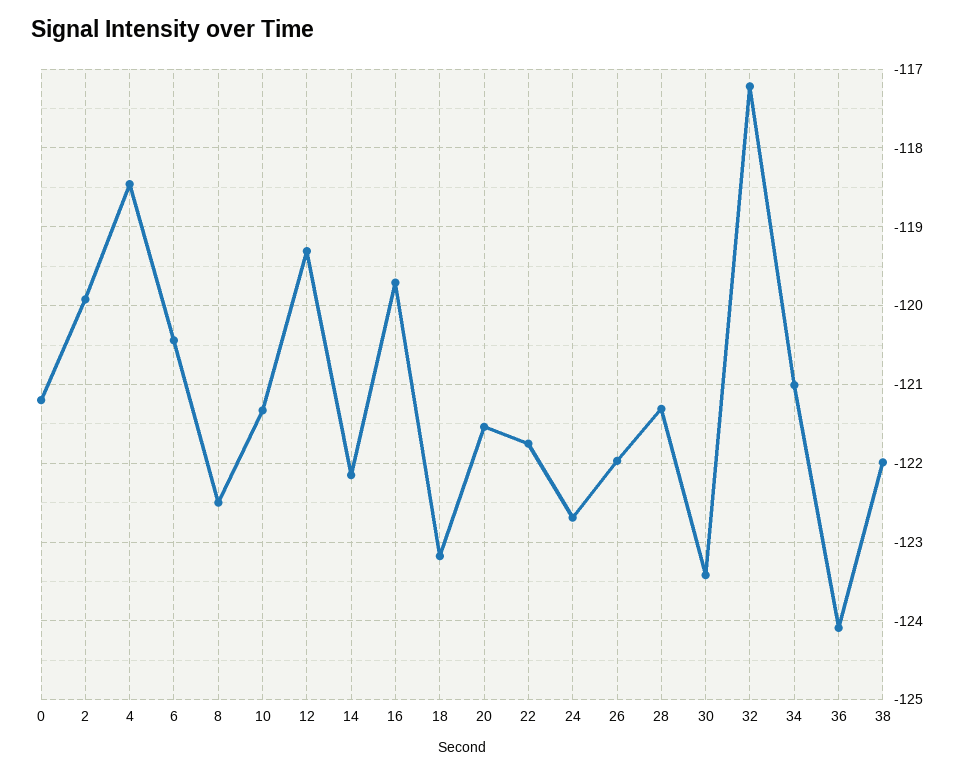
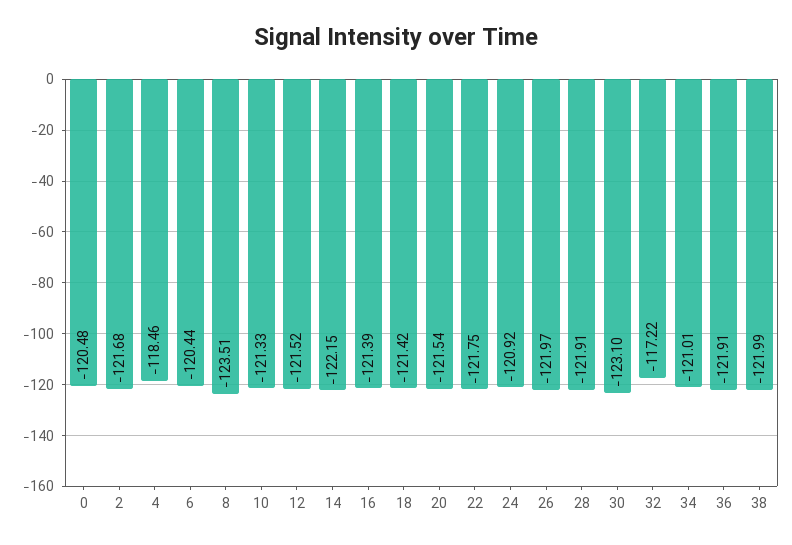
  {
-   "0": -121.2,
+   "0": -120.48,
-   "2": -119.9,
+   "2": -121.68,
    "4": -118.46,
    "6": -120.44,
-   "8": -122.5,
+   "8": -123.51,
    "10": -121.33,
-   "12": -119.3,
+   "12": -121.52,
    "14": -122.15,
-   "16": -119.7,
+   "16": -121.39,
-   "18": -123.2,
+   "18": -121.42,
    "20": -121.54,
    "22": -121.75,
-   "24": -122.7,
+   "24": -120.92,
    "26": -121.97,
-   "28": -121.3,
+   "28": -121.91,
-   "30": -123.4,
+   "30": -123.1,
    "32": -117.22,
    "34": -121.01,
-   "36": -124.1,
+   "36": -121.91,
    "38": -121.99
  }

